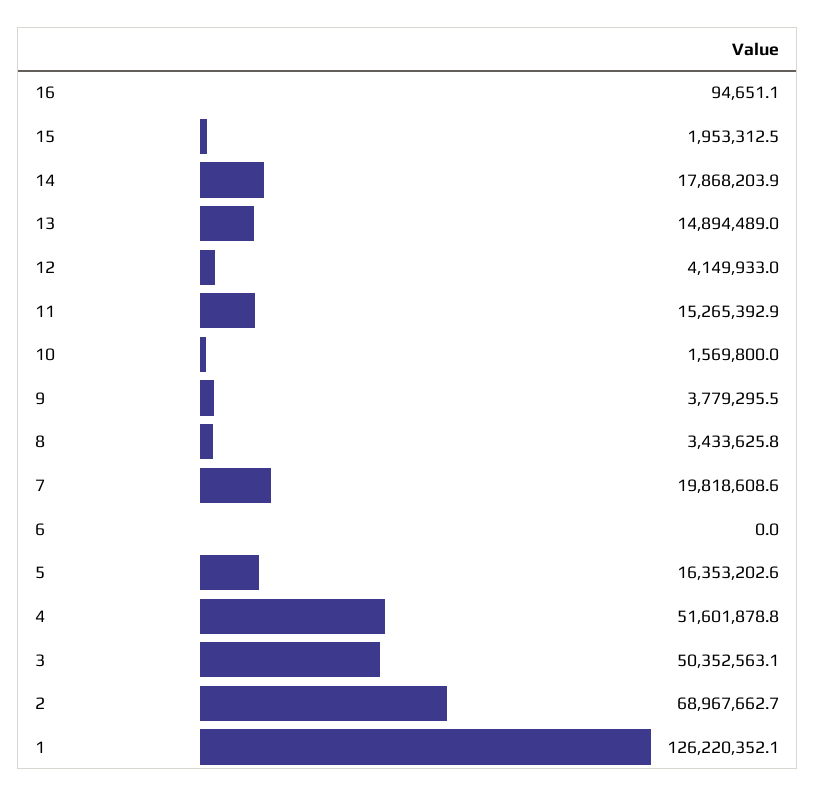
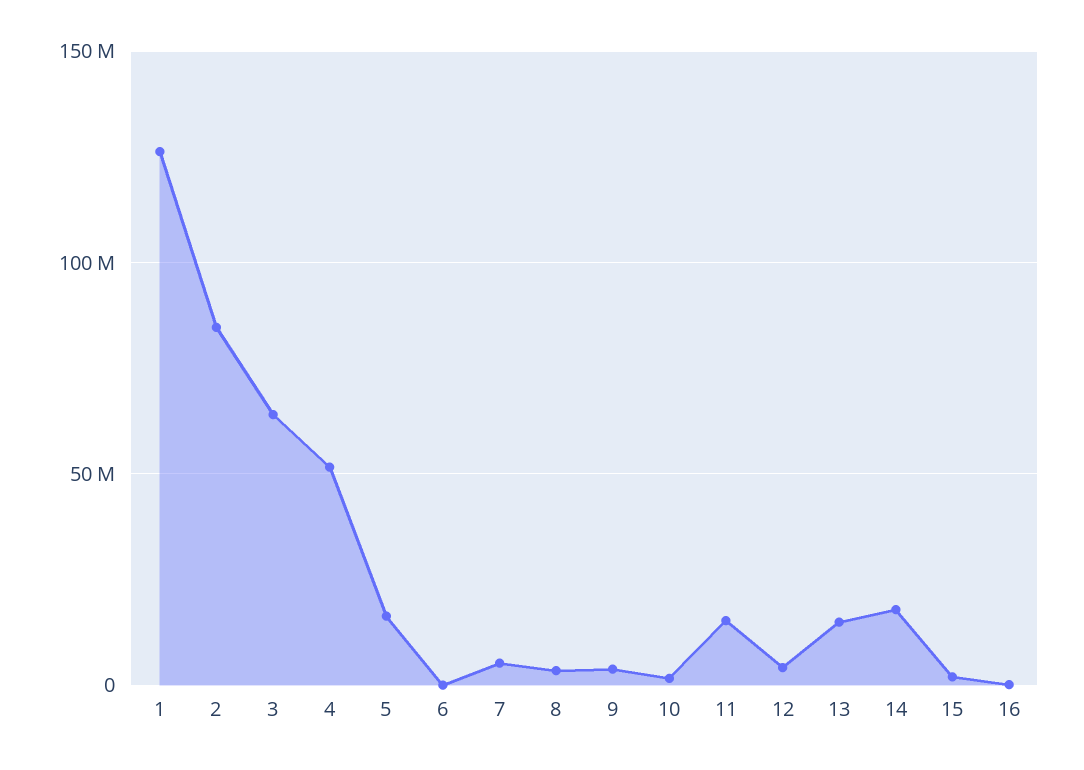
  {
    "16": 94651.1,
    "15": 1953312.5,
    "14": 17868203.9,
    "13": 14894489,
    "12": 4149933,
    "11": 15265392.9,
    "10": 1569800,
    "9": 3779295.5,
    "8": 3433625.8,
-   "7": 19818608.6,
+   "7": 5000000,
    "6": 0,
    "5": 16353202.6,
    "4": 51601878.8,
-   "3": 50352563.1,
+   "3": 65000000,
-   "2": 68967662.7,
+   "2": 85000000,
    "1": 126220352.1
  }

